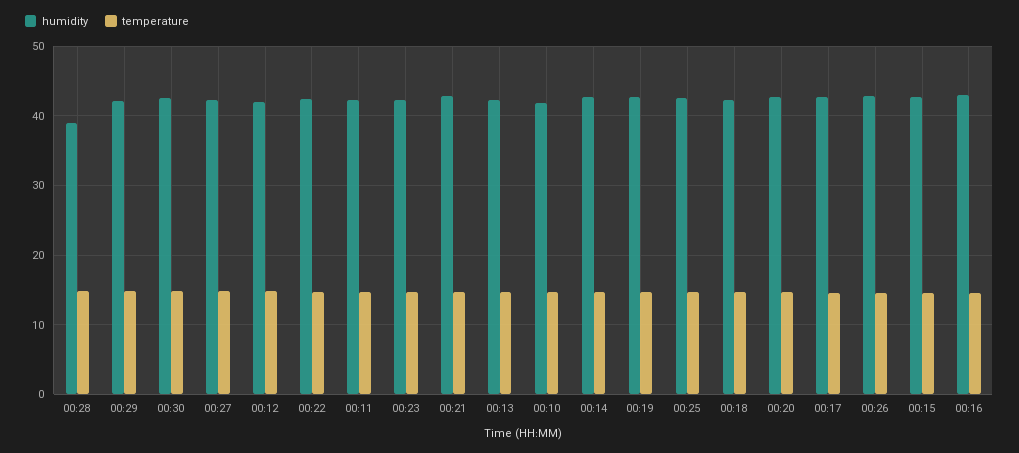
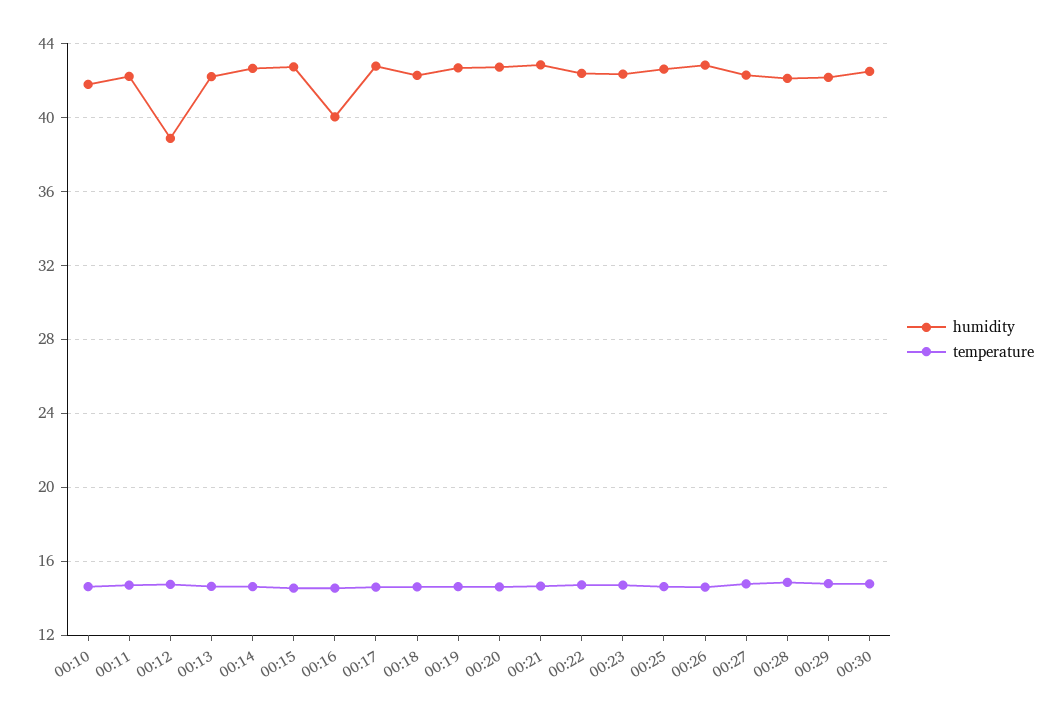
  {
    "humidity": {
-     "00:28": 39,
+     "00:28": 42,
      "00:29": 42,
      "00:30": 42.5,
      "00:27": 42.5,
-     "00:12": 42,
+     "00:12": 39,
      "00:22": 42.5,
      "00:11": 42,
      "00:23": 42.5,
      "00:21": 43,
      "00:13": 42,
      "00:10": 42,
      "00:14": 42.5,
      "00:19": 42.5,
      "00:25": 42.5,
      "00:18": 42.5,
      "00:20": 42.5,
      "00:17": 43,
      "00:26": 43,
      "00:15": 42.5,
-     "00:16": 43
+     "00:16": 40
    },
    "temperature": {
      "00:28": 15,
      "00:29": 15,
      "00:30": 15,
      "00:27": 15,
      "00:12": 15,
      "00:22": 14.5,
      "00:11": 14.5,
      "00:23": 14.5,
      "00:21": 14.5,
      "00:13": 14.5,
      "00:10": 14.5,
      "00:14": 14.5,
      "00:19": 14.5,
      "00:25": 14.5,
      "00:18": 14.5,
      "00:20": 14.5,
      "00:17": 14.5,
      "00:26": 14.5,
      "00:15": 14.5,
      "00:16": 14.5
    }
  }

